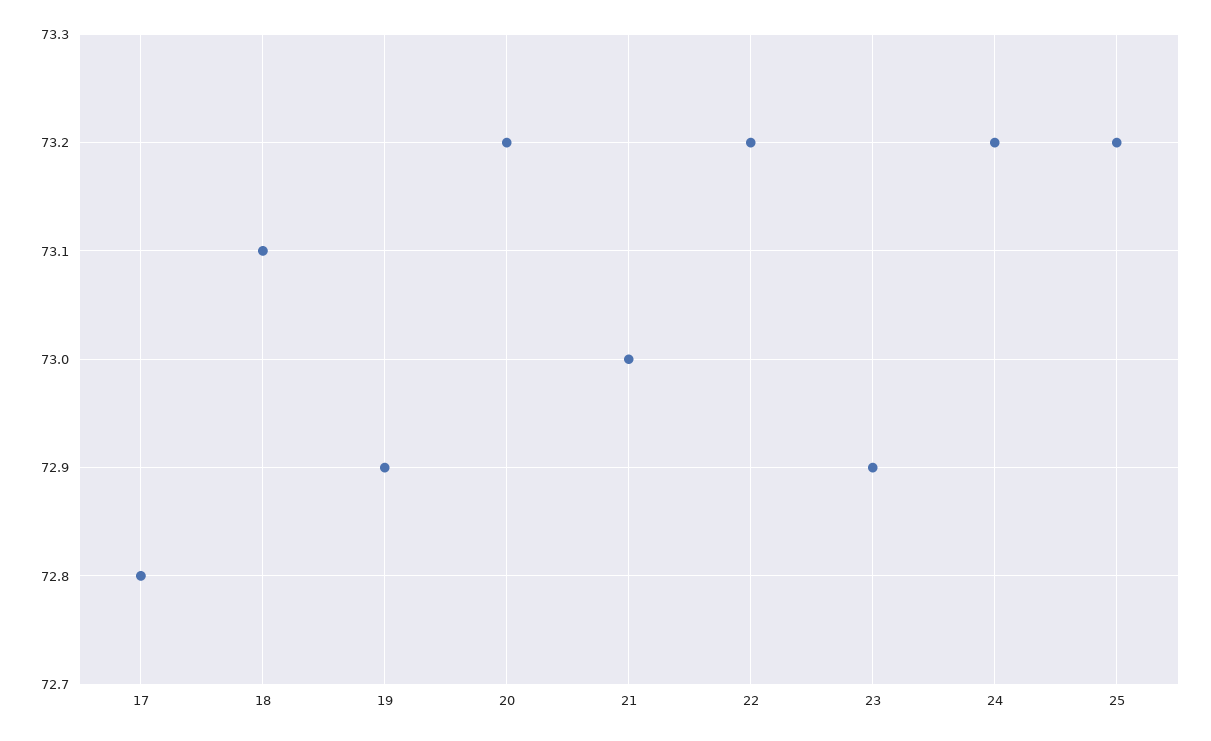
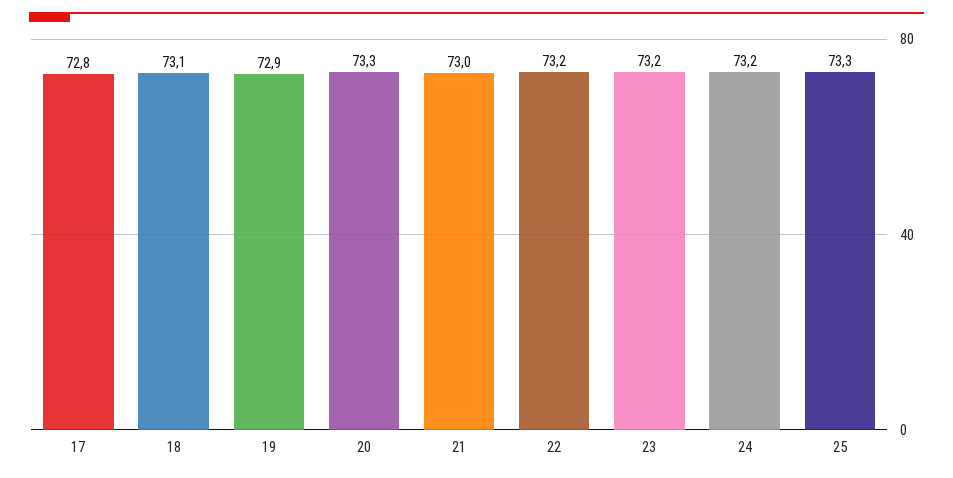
  {
    "17": 72.8,
    "18": 73.1,
    "19": 72.9,
-   "20": 73.2,
+   "20": 73.3,
    "21": 73,
    "22": 73.2,
-   "23": 72.9,
+   "23": 73.2,
    "24": 73.2,
-   "25": 73.2
+   "25": 73.3
  }

